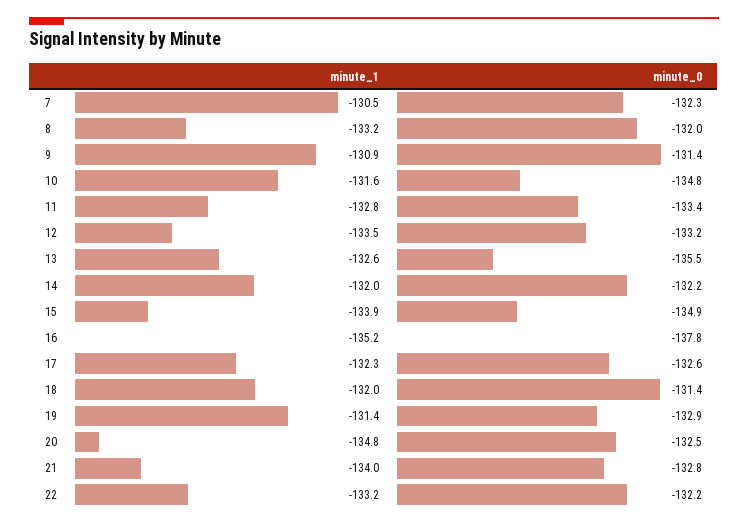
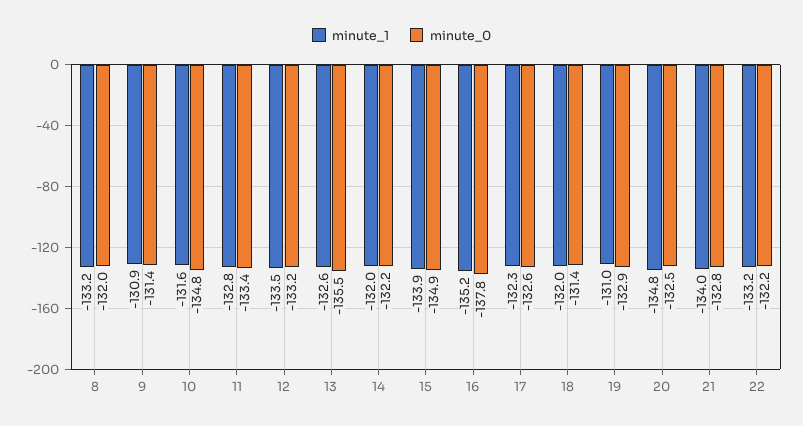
  {
    "minute_1": {
-     "7": -130.5,
      "8": -133.2,
      "9": -130.9,
      "10": -131.6,
      "11": -132.8,
      "12": -133.5,
      "13": -132.6,
      "14": -132,
      "15": -133.9,
      "16": -135.2,
      "17": -132.3,
      "18": -132,
-     "19": -131.4,
+     "19": -131,
      "20": -134.8,
      "21": -134,
      "22": -133.2
    },
    "minute_0": {
-     "7": -132.3,
      "8": -132,
      "9": -131.4,
      "10": -134.8,
      "11": -133.4,
      "12": -133.2,
      "13": -135.5,
      "14": -132.2,
      "15": -134.9,
      "16": -137.8,
      "17": -132.6,
      "18": -131.4,
      "19": -132.9,
      "20": -132.5,
      "21": -132.8,
      "22": -132.2
    }
  }

